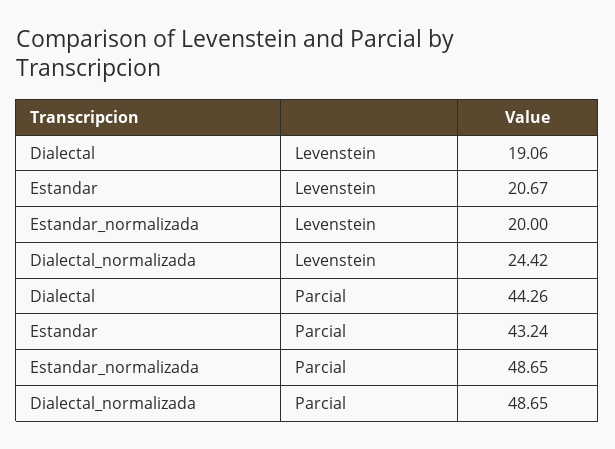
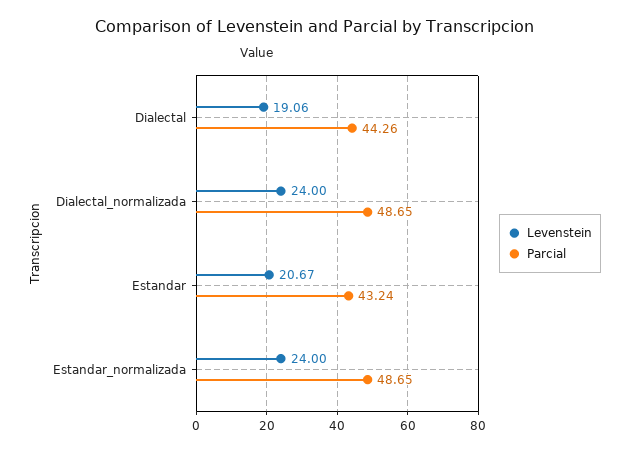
  {
    "Levenstein": {
      "Dialectal": 19.06,
      "Estandar": 20.67,
-     "Estandar_normalizada": 20,
+     "Estandar_normalizada": 24,
-     "Dialectal_normalizada": 24.42
+     "Dialectal_normalizada": 24
    },
    "Parcial": {
      "Dialectal": 44.26,
      "Estandar": 43.24,
      "Estandar_normalizada": 48.65,
      "Dialectal_normalizada": 48.65
    }
  }

